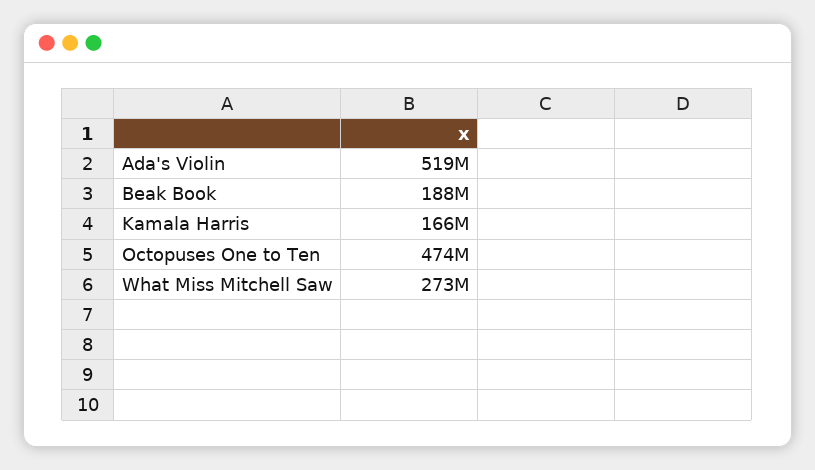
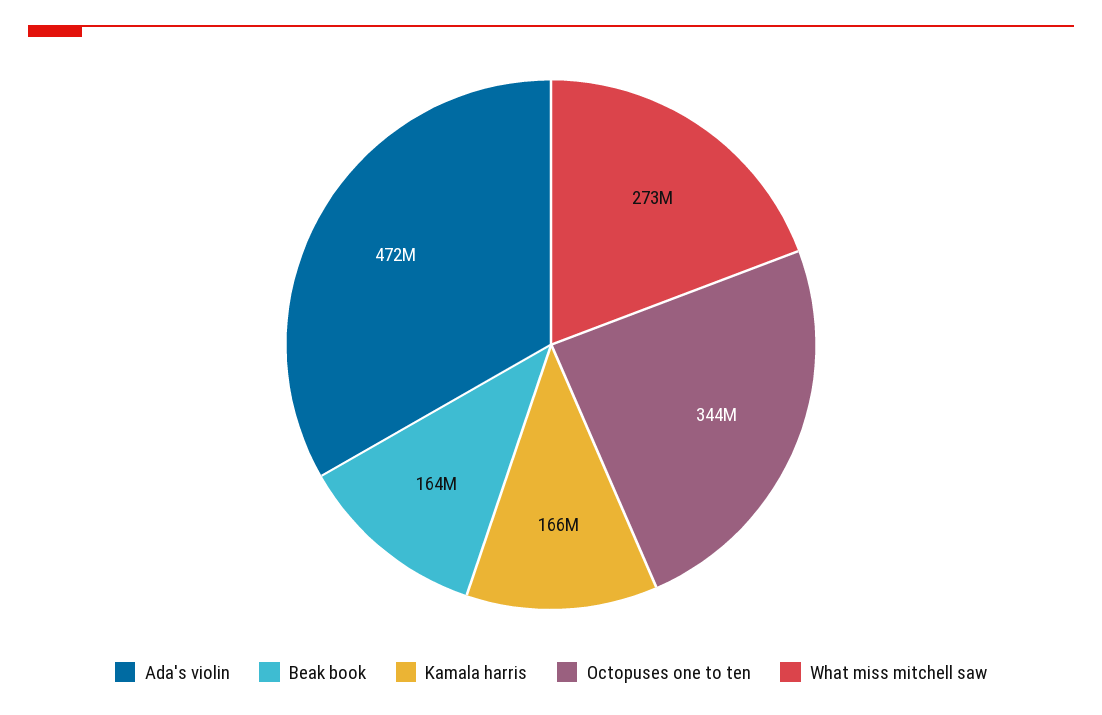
  {
-   "Ada's Violin": 519000000,
+   "Ada's Violin": 472000000,
-   "Beak Book": 188000000,
+   "Beak Book": 164000000,
    "Kamala Harris": 166000000,
-   "Octopuses One to Ten": 474000000,
+   "Octopuses One to Ten": 344000000,
    "What Miss Mitchell Saw": 273000000
  }

